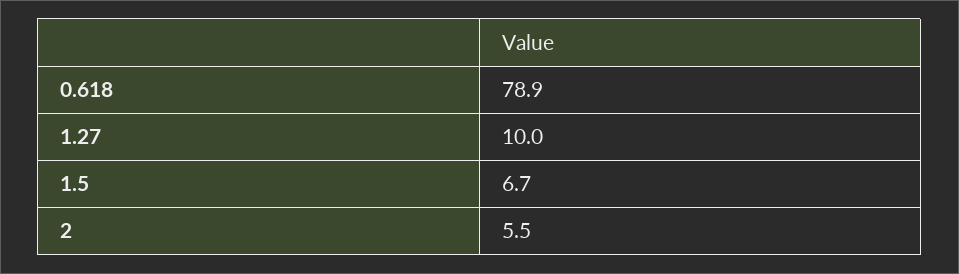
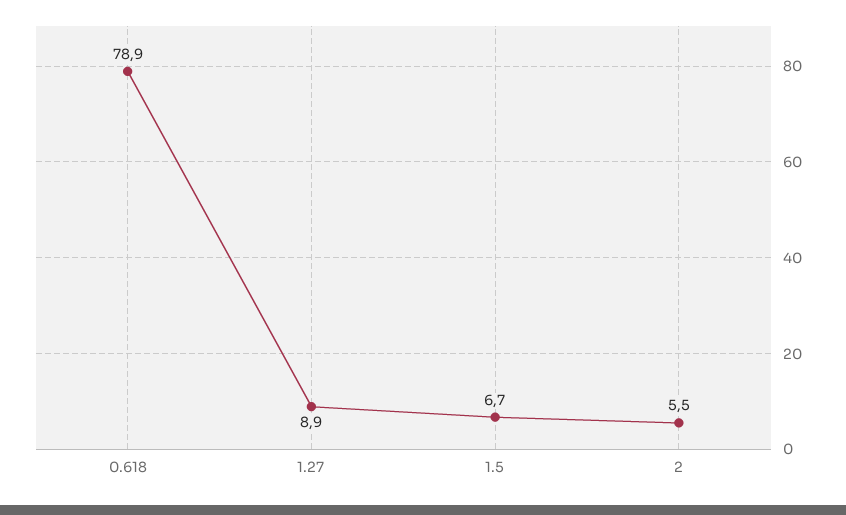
  {
    "0.618": 78.9,
-   "1.27": 10,
+   "1.27": 8.9,
    "1.5": 6.7,
    "2": 5.5
  }

